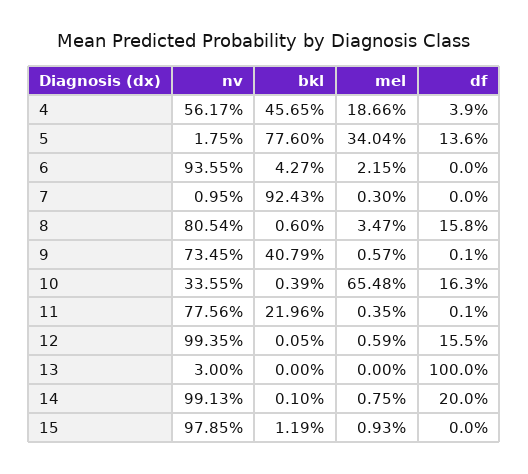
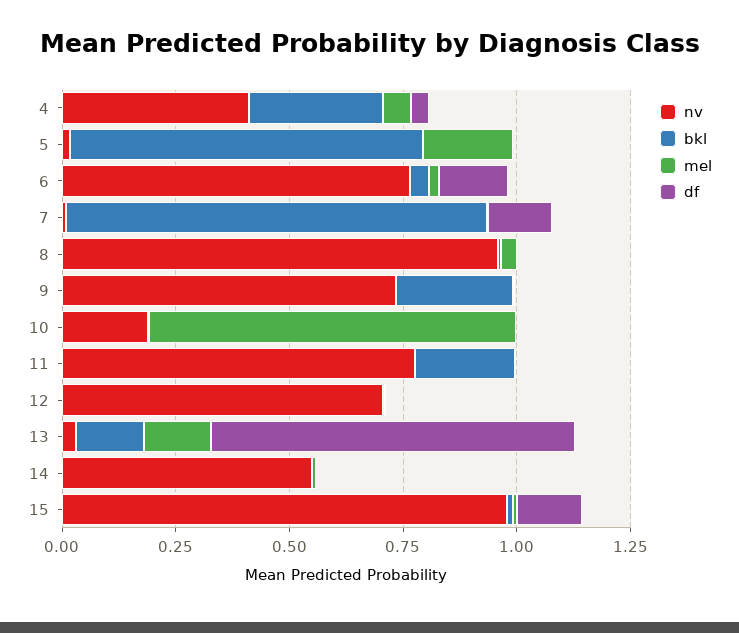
  {
    "nv": {
-     "4": 0.5617,
+     "4": 0.4,
      "5": 0.0175,
-     "6": 0.9355,
+     "6": 0.75,
      "7": 0.0095,
-     "8": 0.8054,
+     "8": 0.95,
      "9": 0.7345,
-     "10": 0.3355,
+     "10": 0.2,
      "11": 0.7756,
-     "12": 0.9935,
+     "12": 0.7,
      "13": 0.03,
-     "14": 0.9913,
+     "14": 0.55,
      "15": 0.9785
    },
    "bkl": {
-     "4": 0.4565,
+     "4": 0.3,
      "5": 0.776,
      "6": 0.0427,
      "7": 0.9243,
      "8": 0.006,
-     "9": 0.4079,
+     "9": 0.25,
      "10": 0.0039,
      "11": 0.2196,
      "12": 0.0005,
-     "13": 0,
+     "13": 0.15,
      "14": 0.001,
      "15": 0.0119
    },
    "mel": {
-     "4": 0.1866,
+     "4": 0.05,
-     "5": 0.3404,
+     "5": 0.2,
      "6": 0.0215,
      "7": 0.003,
      "8": 0.0347,
      "9": 0.0057,
-     "10": 0.6548,
+     "10": 0.8,
      "11": 0.0035,
      "12": 0.0059,
-     "13": 0,
+     "13": 0.15,
      "14": 0.0075,
      "15": 0.0093
    },
    "df": {
      "4": 0.039,
-     "5": 0.136,
+     "5": 0,
-     "6": 0,
+     "6": 0.15,
-     "7": 0,
+     "7": 0.15,
-     "8": 0.158,
+     "8": 0,
      "9": 0.001,
-     "10": 0.163,
+     "10": 0,
      "11": 0.001,
-     "12": 0.155,
+     "12": 0,
-     "13": 1,
+     "13": 0.8,
-     "14": 0.2,
+     "14": 0,
-     "15": 0
+     "15": 0.15
    }
  }

